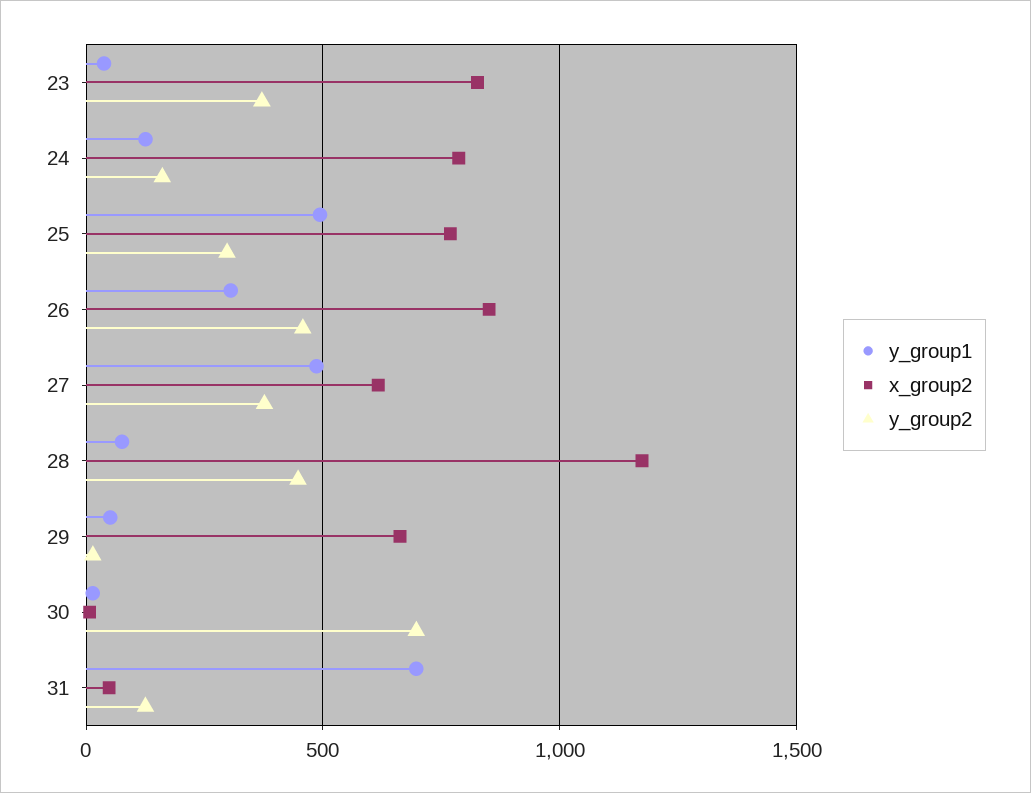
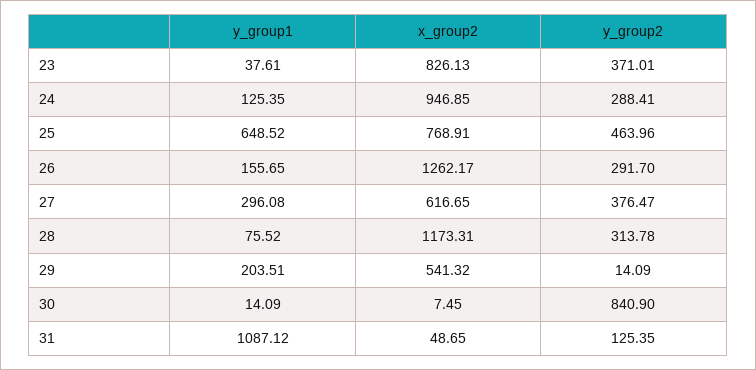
  {
    "y_group1": {
      "23": 37.61,
      "24": 125.35,
-     "25": 500,
+     "25": 648.52,
-     "26": 300,
+     "26": 155.65,
-     "27": 500,
+     "27": 296.08,
      "28": 75.52,
-     "29": 50,
+     "29": 203.51,
      "30": 14.09,
-     "31": 700
+     "31": 1087.12
    },
    "x_group2": {
      "23": 826.13,
-     "24": 800,
+     "24": 946.85,
      "25": 768.91,
-     "26": 850,
+     "26": 1262.17,
      "27": 616.65,
      "28": 1173.31,
-     "29": 650,
+     "29": 541.32,
      "30": 7.45,
      "31": 48.65
    },
    "y_group2": {
      "23": 371.01,
-     "24": 150,
+     "24": 288.41,
-     "25": 300,
+     "25": 463.96,
-     "26": 450,
+     "26": 291.7,
      "27": 376.47,
-     "28": 450,
+     "28": 313.78,
      "29": 14.09,
-     "30": 700,
+     "30": 840.9,
      "31": 125.35
    }
  }

